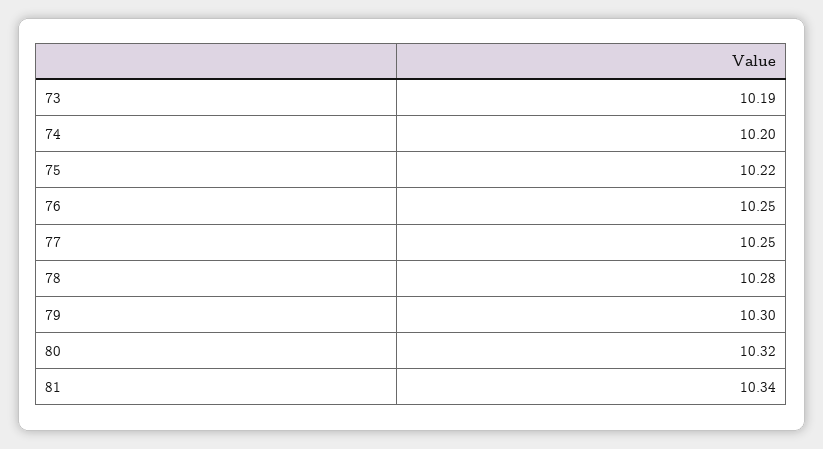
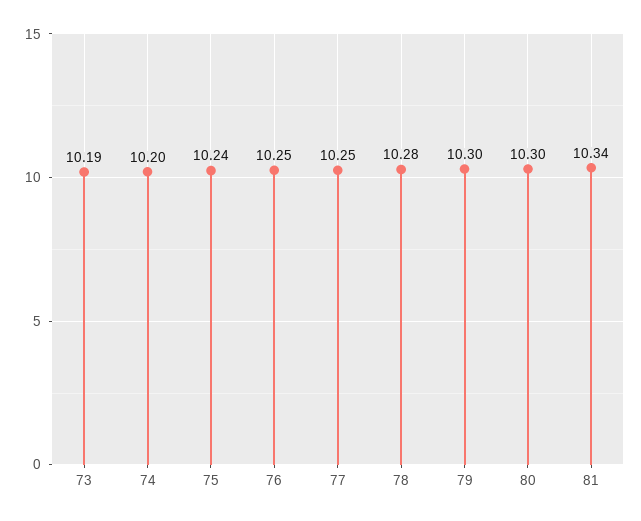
  {
    "73": 10.19,
    "74": 10.2,
-   "75": 10.22,
+   "75": 10.24,
    "76": 10.25,
    "77": 10.25,
    "78": 10.28,
    "79": 10.3,
-   "80": 10.32,
+   "80": 10.3,
    "81": 10.34
  }

